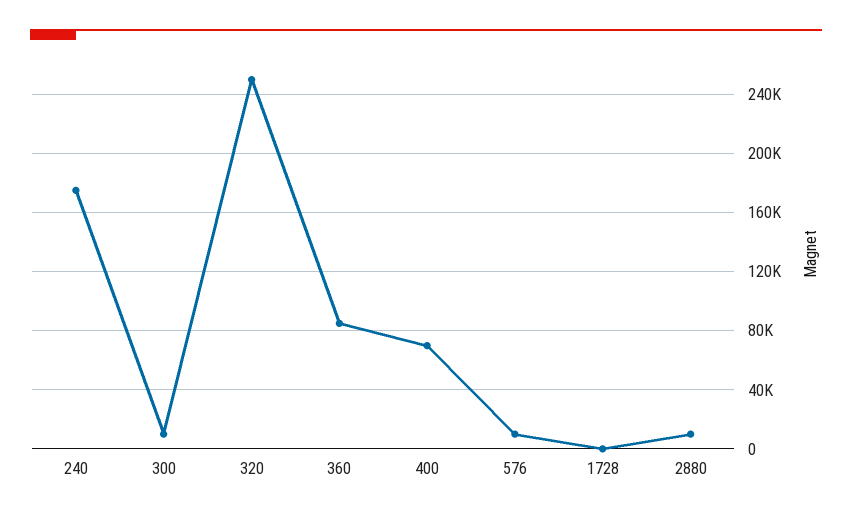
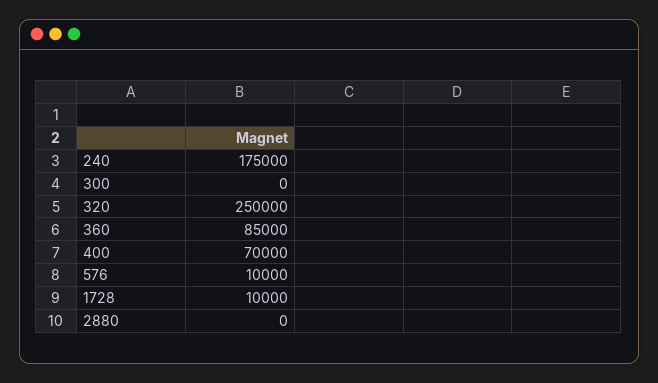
  {
    "240": 175000,
-   "300": 10000,
+   "300": 0,
    "320": 250000,
    "360": 85000,
    "400": 70000,
    "576": 10000,
-   "1728": 0,
+   "1728": 10000,
-   "2880": 10000
+   "2880": 0
  }

